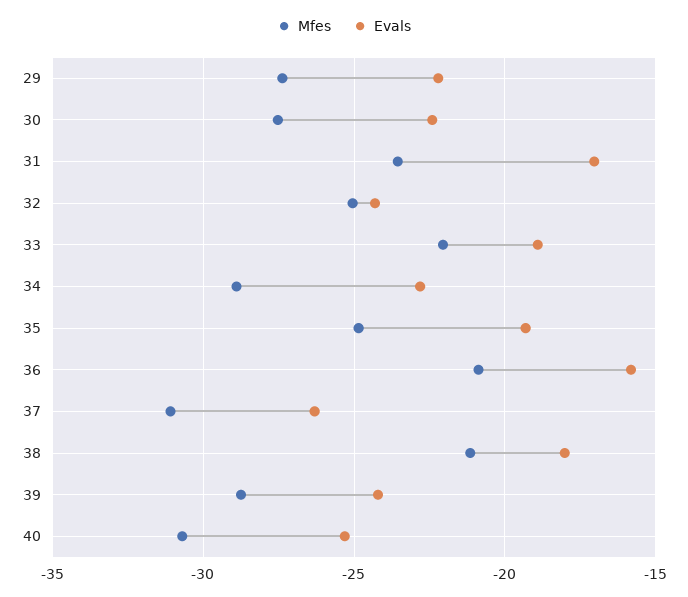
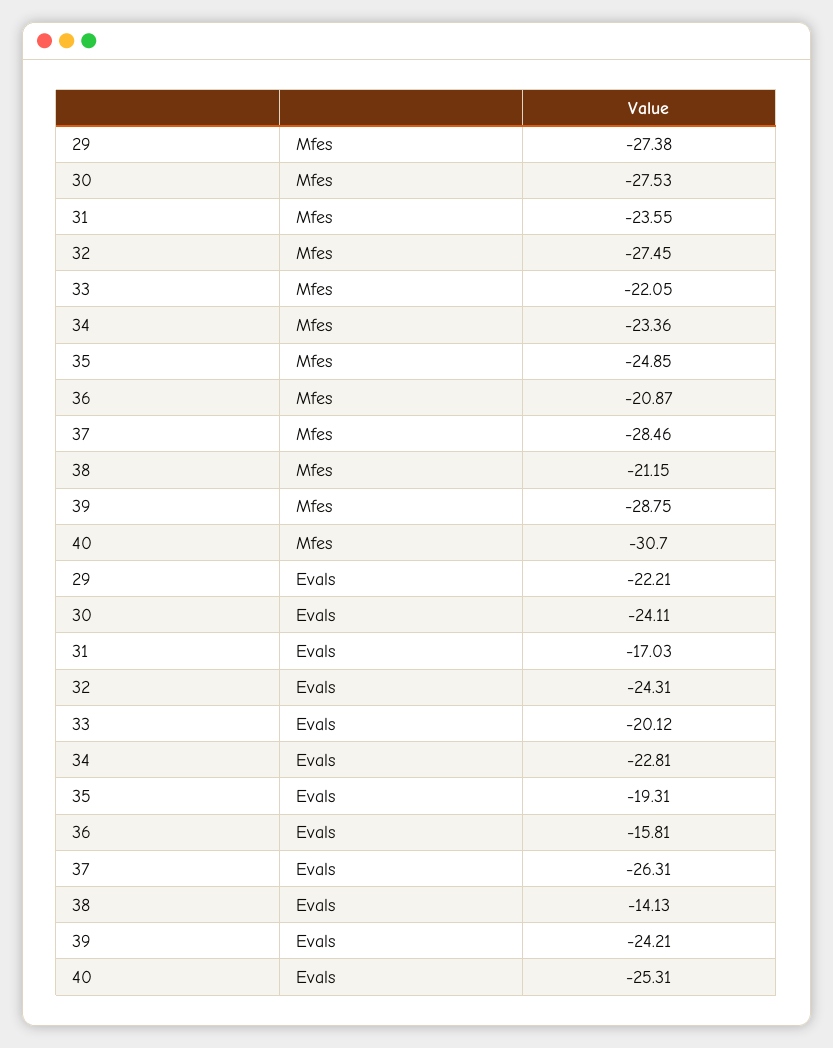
  {
    "Mfes": {
      "29": -27.38,
      "30": -27.53,
      "31": -23.55,
-     "32": -25,
+     "32": -27.45,
      "33": -22.05,
-     "34": -29,
+     "34": -23.36,
      "35": -24.85,
      "36": -20.87,
-     "37": -31,
+     "37": -28.46,
      "38": -21.15,
      "39": -28.75,
      "40": -30.7
    },
    "Evals": {
      "29": -22.21,
-     "30": -22.5,
+     "30": -24.11,
      "31": -17.03,
      "32": -24.31,
-     "33": -19,
+     "33": -20.12,
      "34": -22.81,
      "35": -19.31,
      "36": -15.81,
      "37": -26.31,
-     "38": -18,
+     "38": -14.13,
      "39": -24.21,
      "40": -25.31
    }
  }

